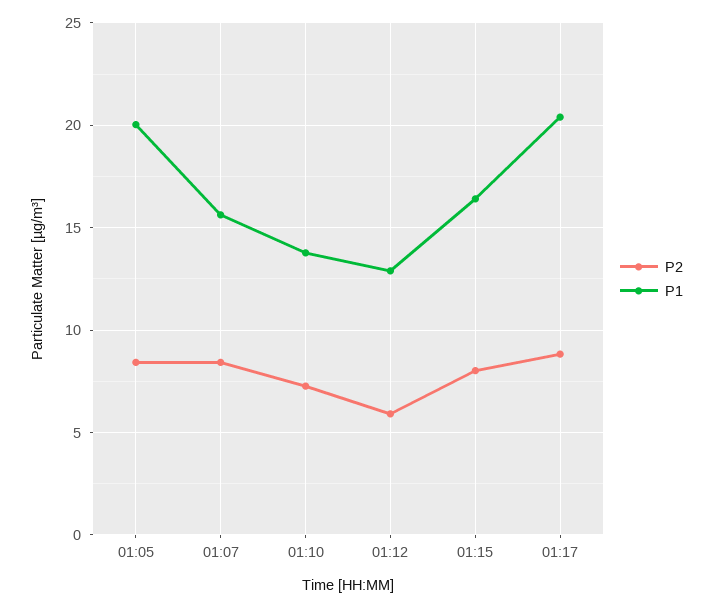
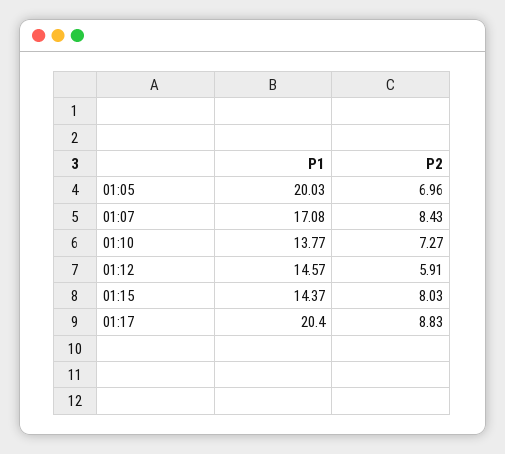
  {
    "P2": {
-     "01:05": 8.5,
+     "01:05": 6.96,
      "01:07": 8.43,
      "01:10": 7.27,
      "01:12": 5.91,
      "01:15": 8.03,
      "01:17": 8.83
    },
    "P1": {
      "01:05": 20.03,
-     "01:07": 15.5,
+     "01:07": 17.08,
      "01:10": 13.77,
-     "01:12": 13,
+     "01:12": 14.57,
-     "01:15": 16.5,
+     "01:15": 14.37,
      "01:17": 20.4
    }
  }

